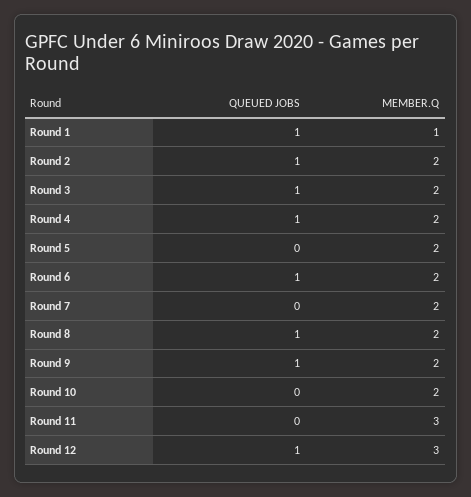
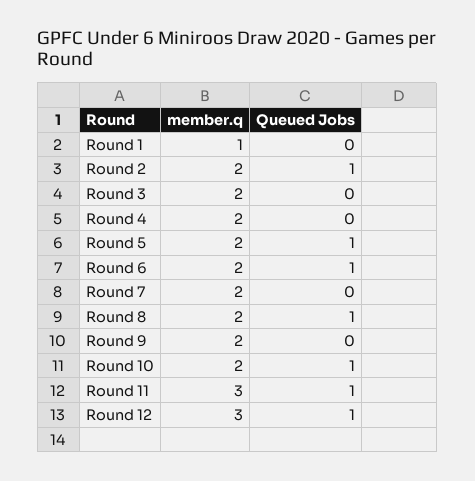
  {
    "QUEUED JOBS": {
-     "Round 1": 1,
+     "Round 1": 0,
      "Round 2": 1,
-     "Round 3": 1,
+     "Round 3": 0,
-     "Round 4": 1,
+     "Round 4": 0,
-     "Round 5": 0,
+     "Round 5": 1,
      "Round 6": 1,
      "Round 7": 0,
      "Round 8": 1,
-     "Round 9": 1,
+     "Round 9": 0,
-     "Round 10": 0,
+     "Round 10": 1,
-     "Round 11": 0,
+     "Round 11": 1,
      "Round 12": 1
    },
    "MEMBER.Q": {
      "Round 1": 1,
      "Round 2": 2,
      "Round 3": 2,
      "Round 4": 2,
      "Round 5": 2,
      "Round 6": 2,
      "Round 7": 2,
      "Round 8": 2,
      "Round 9": 2,
      "Round 10": 2,
      "Round 11": 3,
      "Round 12": 3
    }
  }

